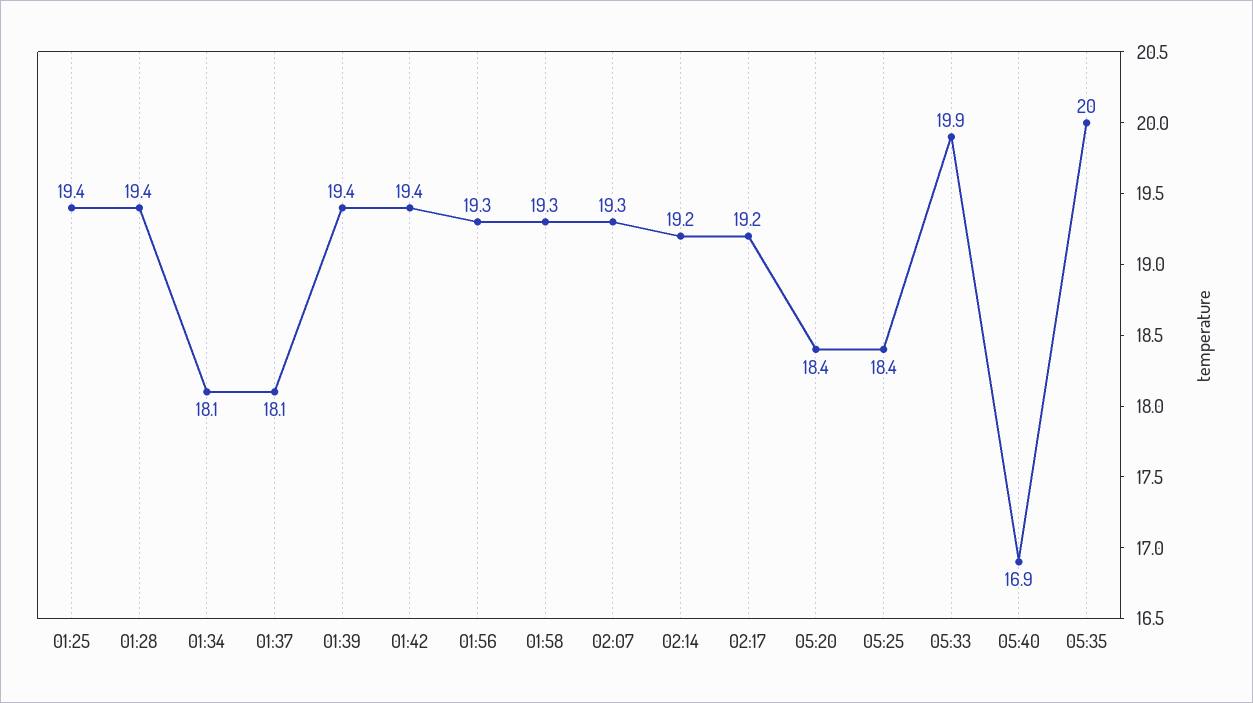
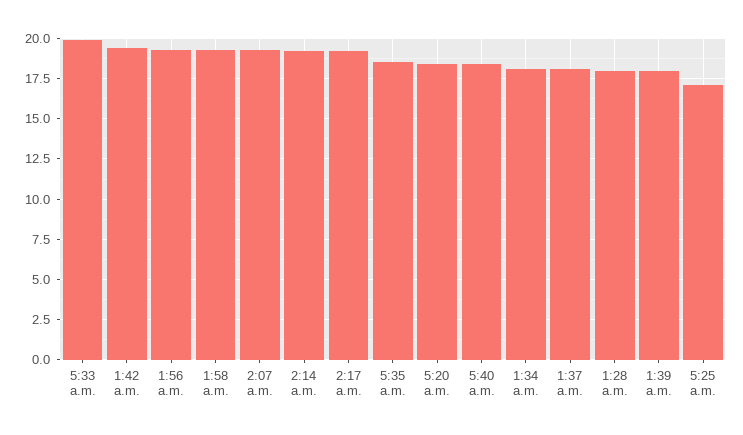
  {
-   "01:25": 19.4,
-   "01:28": 19.4,
+   "01:28": 18,
    "01:34": 18.1,
    "01:37": 18.1,
-   "01:39": 19.4,
+   "01:39": 18,
    "01:42": 19.4,
    "01:56": 19.3,
    "01:58": 19.3,
    "02:07": 19.3,
    "02:14": 19.2,
    "02:17": 19.2,
    "05:20": 18.4,
-   "05:25": 18.4,
+   "05:25": 17,
    "05:33": 19.9,
-   "05:40": 16.9,
+   "05:40": 18.5,
-   "05:35": 20
+   "05:35": 18.5
  }

